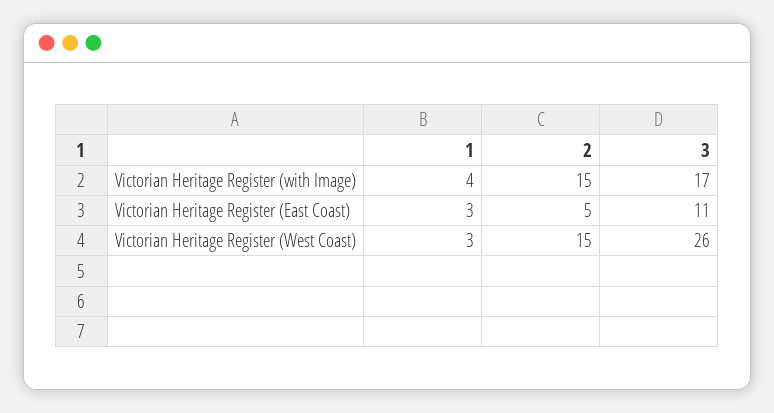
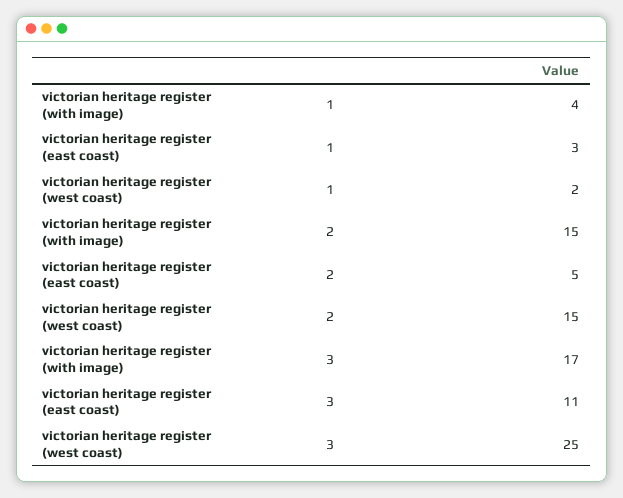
  {
    "1": {
      "Victorian Heritage Register (with Image)": 4,
      "Victorian Heritage Register (East Coast)": 3,
-     "Victorian Heritage Register (West Coast)": 3
+     "Victorian Heritage Register (West Coast)": 2
    },
    "2": {
      "Victorian Heritage Register (with Image)": 15,
      "Victorian Heritage Register (East Coast)": 5,
      "Victorian Heritage Register (West Coast)": 15
    },
    "3": {
      "Victorian Heritage Register (with Image)": 17,
      "Victorian Heritage Register (East Coast)": 11,
-     "Victorian Heritage Register (West Coast)": 26
+     "Victorian Heritage Register (West Coast)": 25
    }
  }

